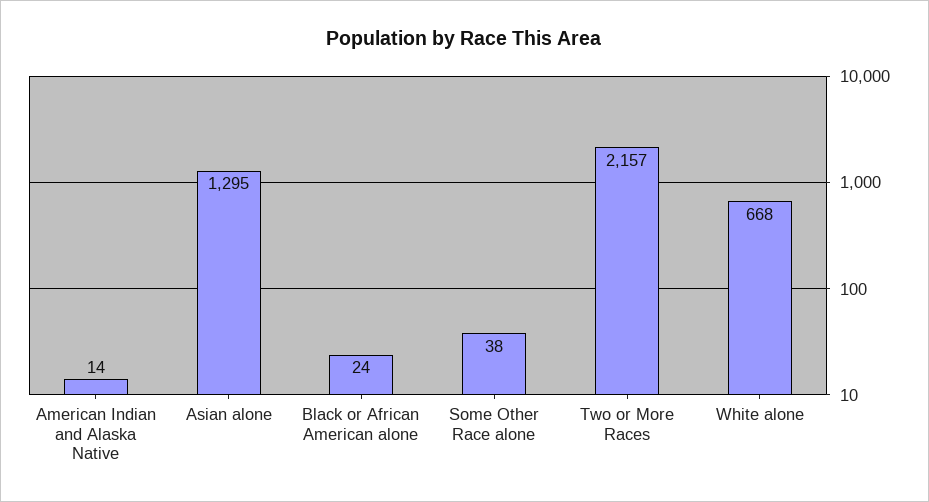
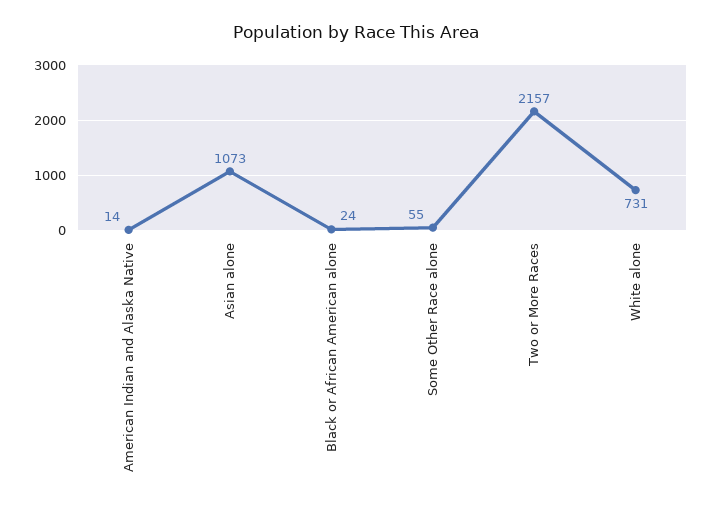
  {
    "American Indian and Alaska Native": 14,
-   "Asian alone": 1295,
+   "Asian alone": 1073,
    "Black or African American alone": 24,
-   "Some Other Race alone": 38,
+   "Some Other Race alone": 55,
    "Two or More Races": 2157,
-   "White alone": 668
+   "White alone": 731
  }

